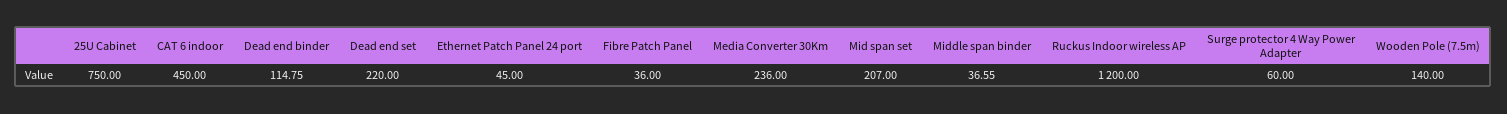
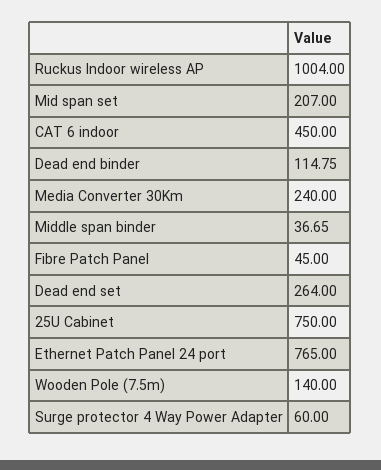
  {
    "25U Cabinet": 750,
    "CAT 6 indoor": 450,
    "Dead end binder": 114.75,
-   "Dead end set": 220,
+   "Dead end set": 264,
-   "Ethernet Patch Panel 24 port": 45,
+   "Ethernet Patch Panel 24 port": 765,
-   "Fibre Patch Panel": 36,
+   "Fibre Patch Panel": 45,
-   "Media Converter 30Km": 236,
+   "Media Converter 30Km": 240,
    "Mid span set": 207,
-   "Middle span binder": 36.55,
+   "Middle span binder": 36.65,
-   "Ruckus Indoor wireless AP": 1200,
+   "Ruckus Indoor wireless AP": 1004,
    "Surge protector 4 Way Power Adapter": 60,
    "Wooden Pole (7.5m)": 140
  }

